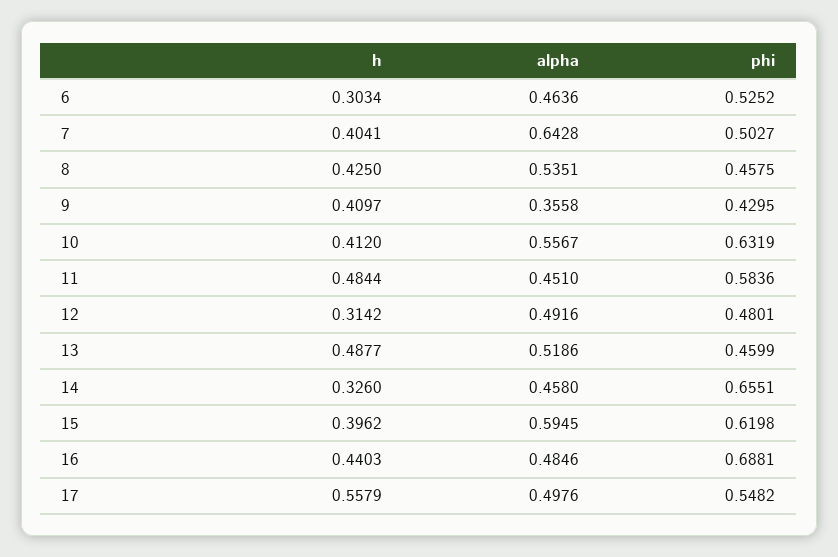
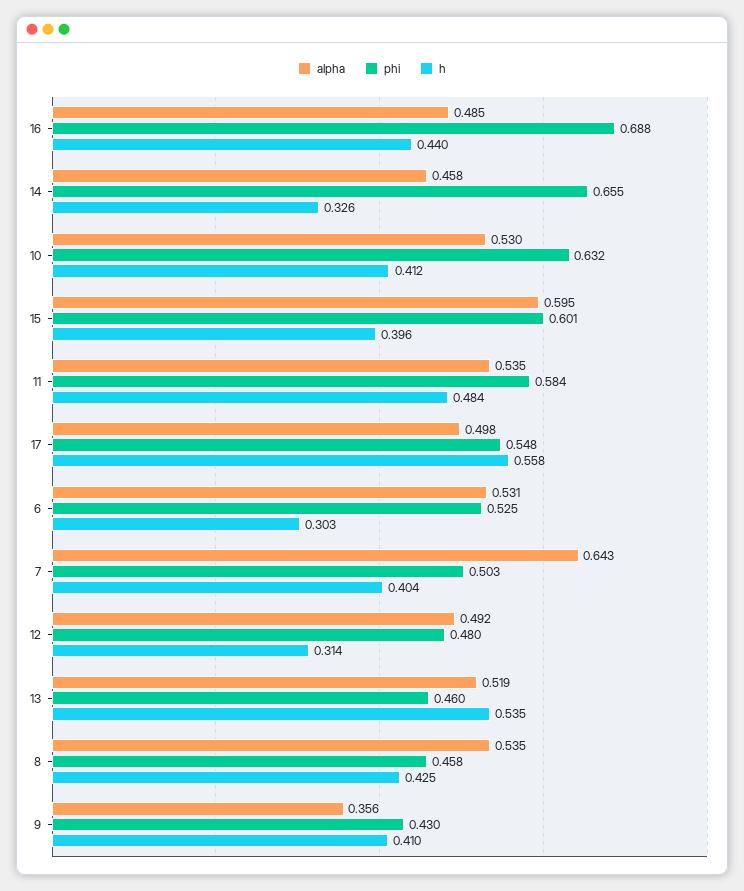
  {
    "h": {
      "6": 0.3034,
      "7": 0.4041,
      "8": 0.425,
      "9": 0.4097,
      "10": 0.412,
      "11": 0.4844,
      "12": 0.3142,
-     "13": 0.4877,
+     "13": 0.535,
      "14": 0.326,
      "15": 0.3962,
      "16": 0.4403,
      "17": 0.5579
    },
    "alpha": {
-     "6": 0.4636,
+     "6": 0.531,
      "7": 0.6428,
      "8": 0.5351,
      "9": 0.3558,
-     "10": 0.5567,
+     "10": 0.53,
-     "11": 0.451,
+     "11": 0.535,
      "12": 0.4916,
      "13": 0.5186,
      "14": 0.458,
      "15": 0.5945,
      "16": 0.4846,
      "17": 0.4976
    },
    "phi": {
      "6": 0.5252,
      "7": 0.5027,
      "8": 0.4575,
      "9": 0.4295,
      "10": 0.6319,
      "11": 0.5836,
      "12": 0.4801,
      "13": 0.4599,
      "14": 0.6551,
-     "15": 0.6198,
+     "15": 0.601,
      "16": 0.6881,
      "17": 0.5482
    }
  }

